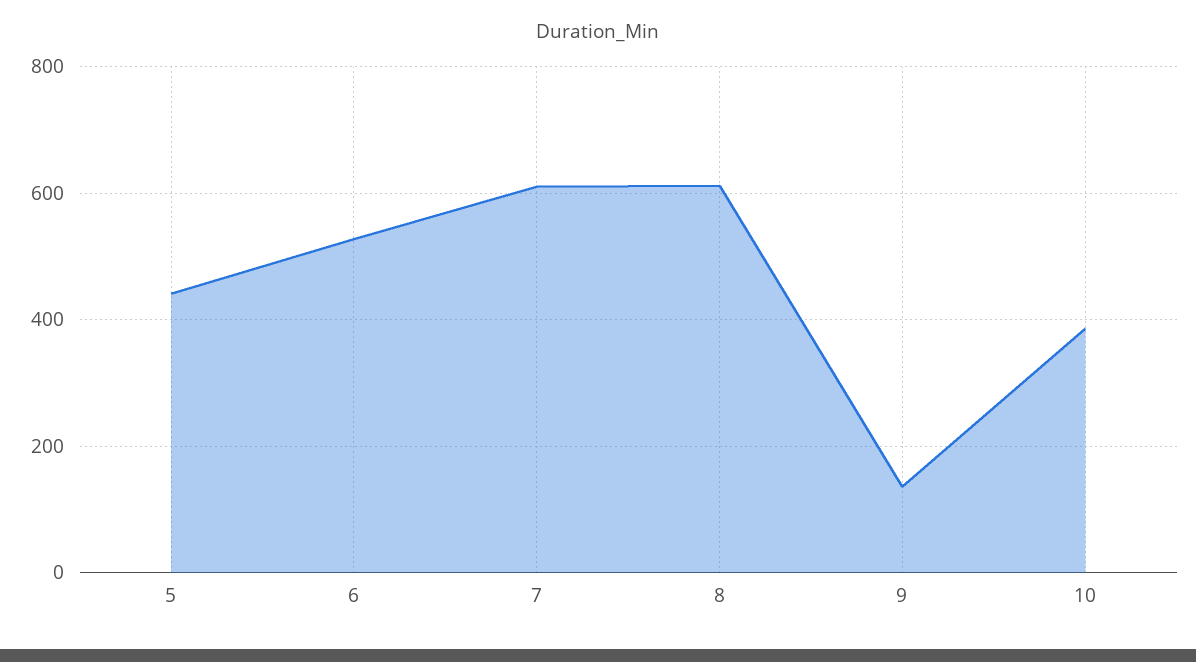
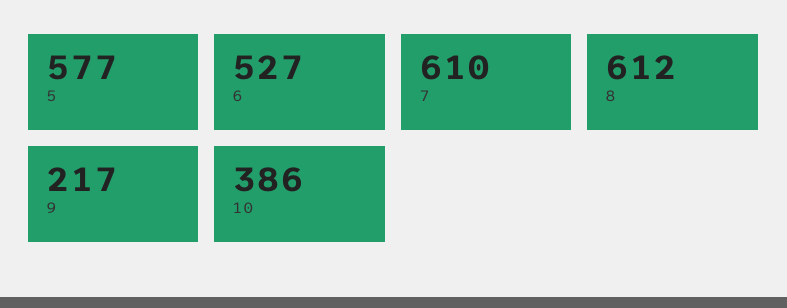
  {
-   "5": 440,
+   "5": 577,
    "6": 527,
    "7": 610,
    "8": 612,
-   "9": 140,
+   "9": 217,
    "10": 386
  }

